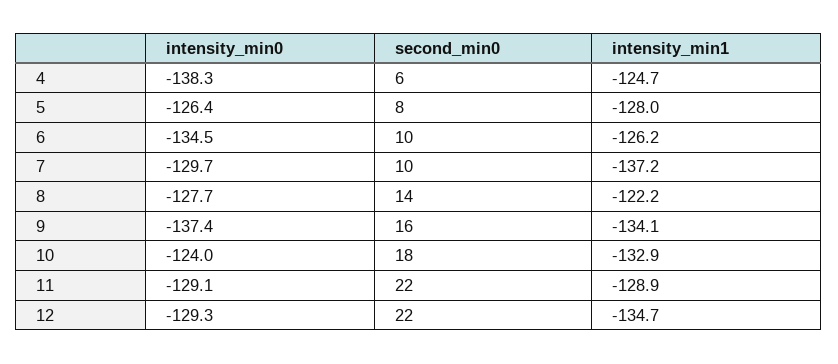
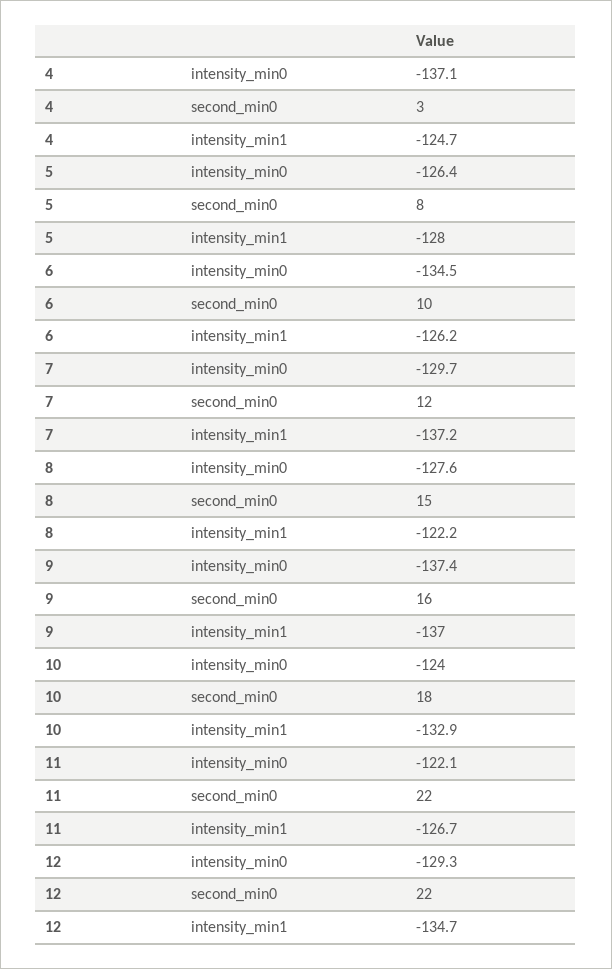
  {
    "intensity_min0": {
-     "4": -138.3,
+     "4": -137.1,
      "5": -126.4,
      "6": -134.5,
      "7": -129.7,
-     "8": -127.7,
+     "8": -127.6,
      "9": -137.4,
      "10": -124,
-     "11": -129.1,
+     "11": -122.1,
      "12": -129.3
    },
    "second_min0": {
-     "4": 6,
+     "4": 3,
      "5": 8,
      "6": 10,
-     "7": 10,
+     "7": 12,
-     "8": 14,
+     "8": 15,
      "9": 16,
      "10": 18,
      "11": 22,
      "12": 22
    },
    "intensity_min1": {
      "4": -124.7,
      "5": -128,
      "6": -126.2,
      "7": -137.2,
      "8": -122.2,
-     "9": -134.1,
+     "9": -137,
      "10": -132.9,
-     "11": -128.9,
+     "11": -126.7,
      "12": -134.7
    }
  }

